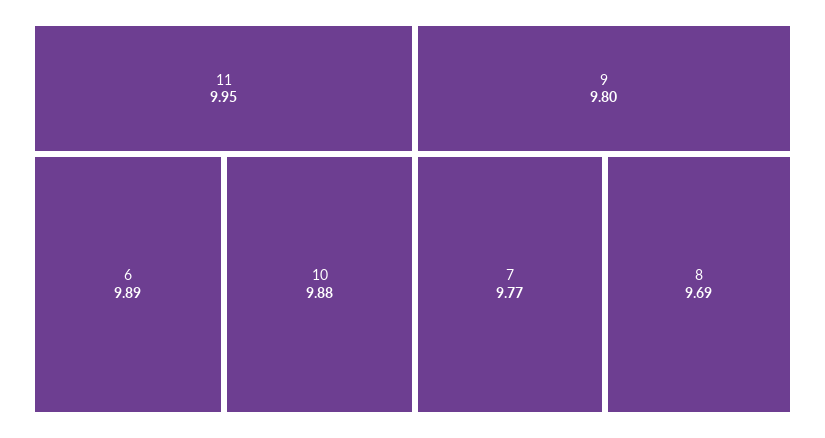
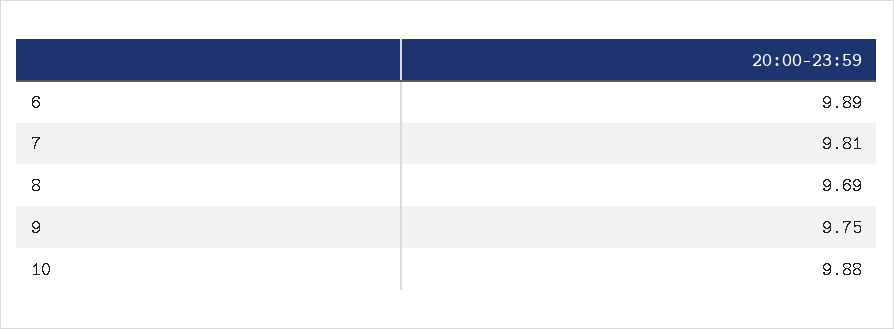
  {
-   "11": 9.95,
    "6": 9.89,
    "10": 9.88,
-   "9": 9.8,
+   "9": 9.75,
-   "7": 9.77,
+   "7": 9.81,
    "8": 9.69
  }

